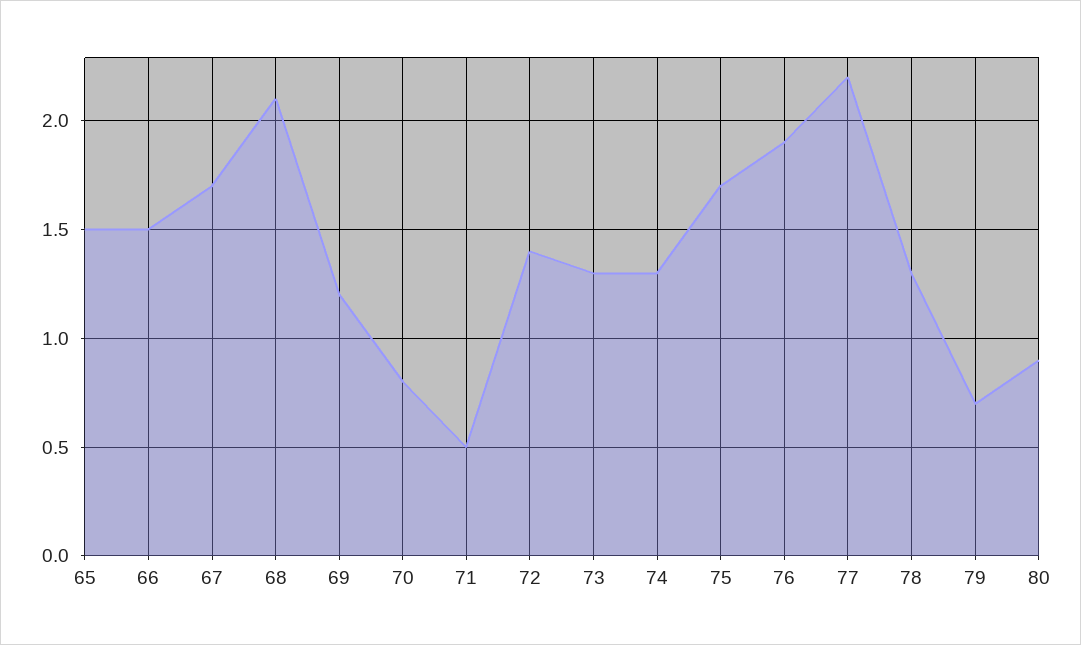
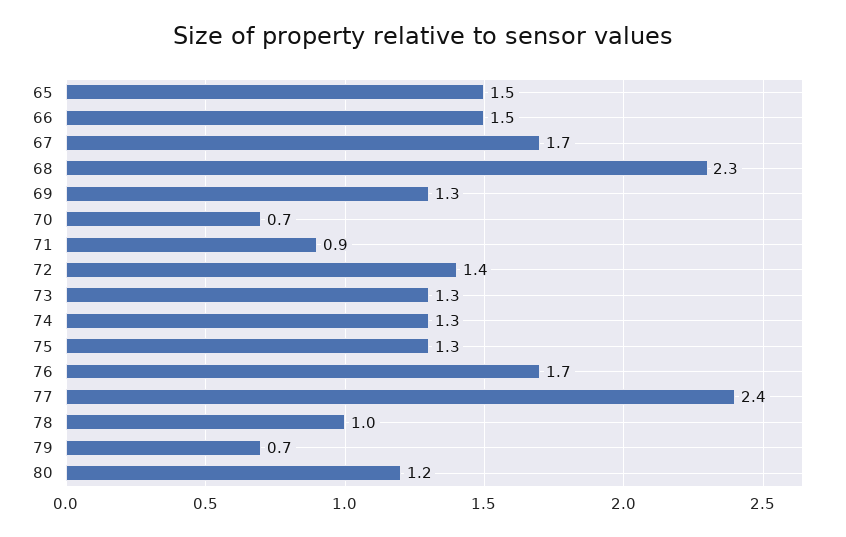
  {
    "65": 1.5,
    "66": 1.5,
    "67": 1.7,
-   "68": 2.1,
+   "68": 2.3,
-   "69": 1.2,
+   "69": 1.3,
-   "70": 0.8,
+   "70": 0.7,
-   "71": 0.5,
+   "71": 0.9,
    "72": 1.4,
    "73": 1.3,
    "74": 1.3,
-   "75": 1.7,
+   "75": 1.3,
-   "76": 1.9,
+   "76": 1.7,
-   "77": 2.2,
+   "77": 2.4,
-   "78": 1.3,
+   "78": 1,
    "79": 0.7,
-   "80": 0.9
+   "80": 1.2
  }

